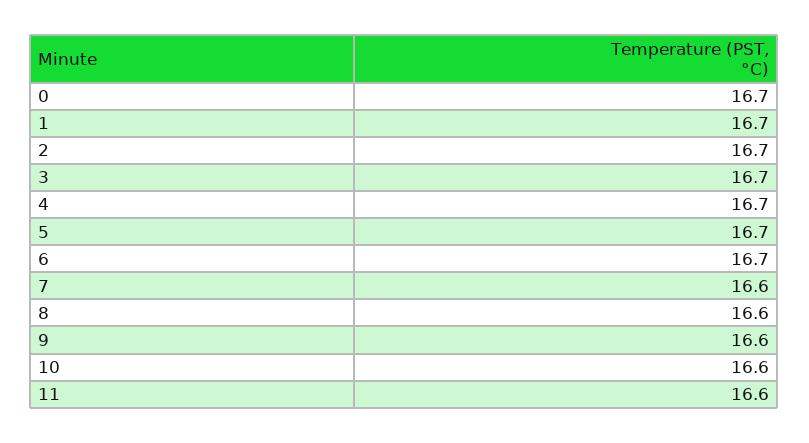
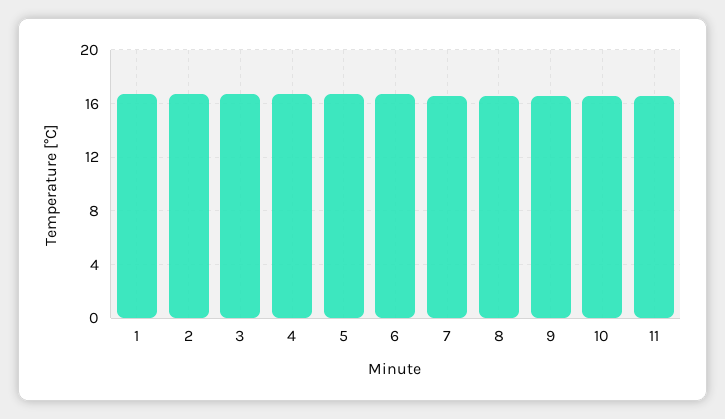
  {
-   "0": 16.7,
    "1": 16.7,
    "2": 16.7,
    "3": 16.7,
    "4": 16.7,
    "5": 16.7,
    "6": 16.7,
    "7": 16.6,
    "8": 16.6,
    "9": 16.6,
    "10": 16.6,
    "11": 16.6
  }

